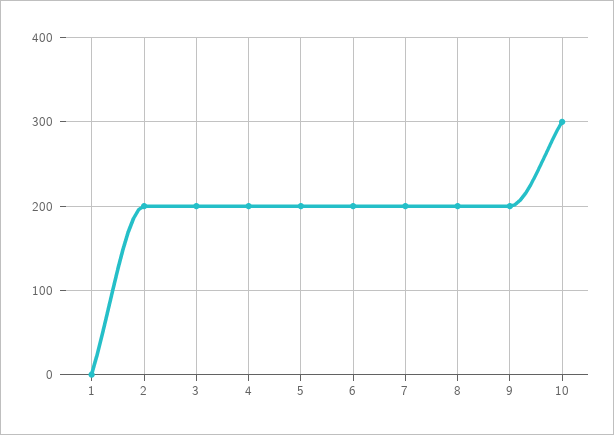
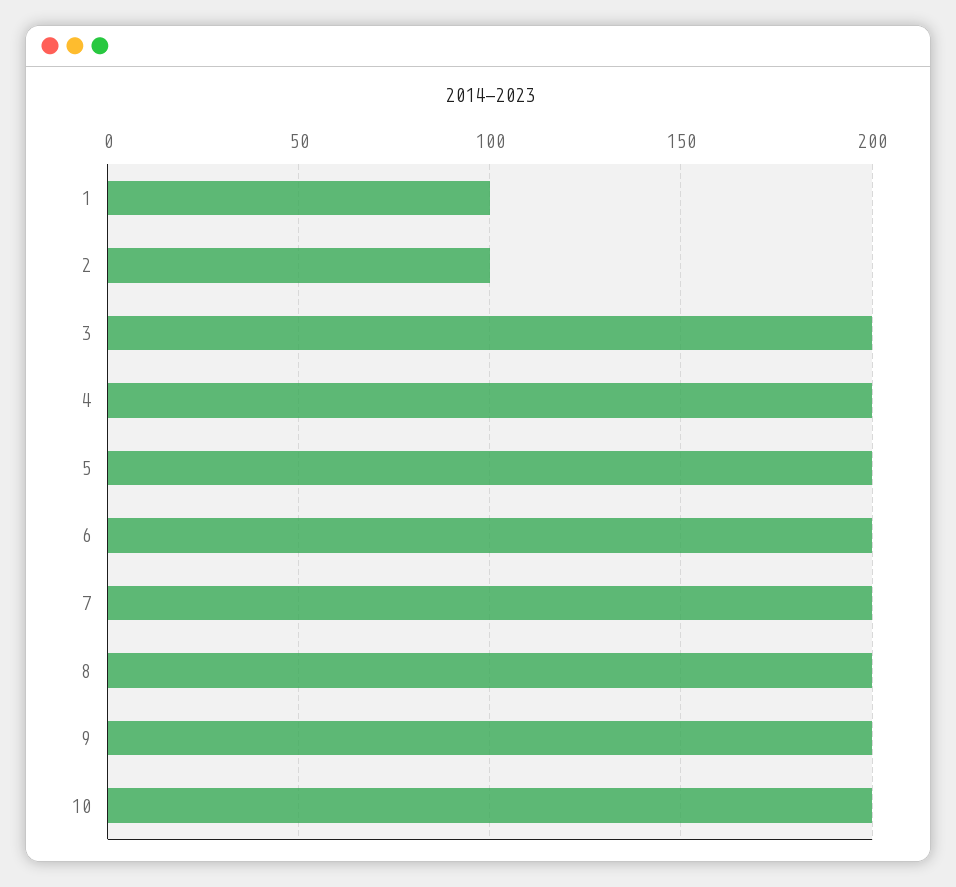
  {
-   "1": 0,
+   "1": 100,
-   "2": 200,
+   "2": 100,
    "3": 200,
    "4": 200,
    "5": 200,
    "6": 200,
    "7": 200,
    "8": 200,
    "9": 200,
-   "10": 300
+   "10": 200
  }

